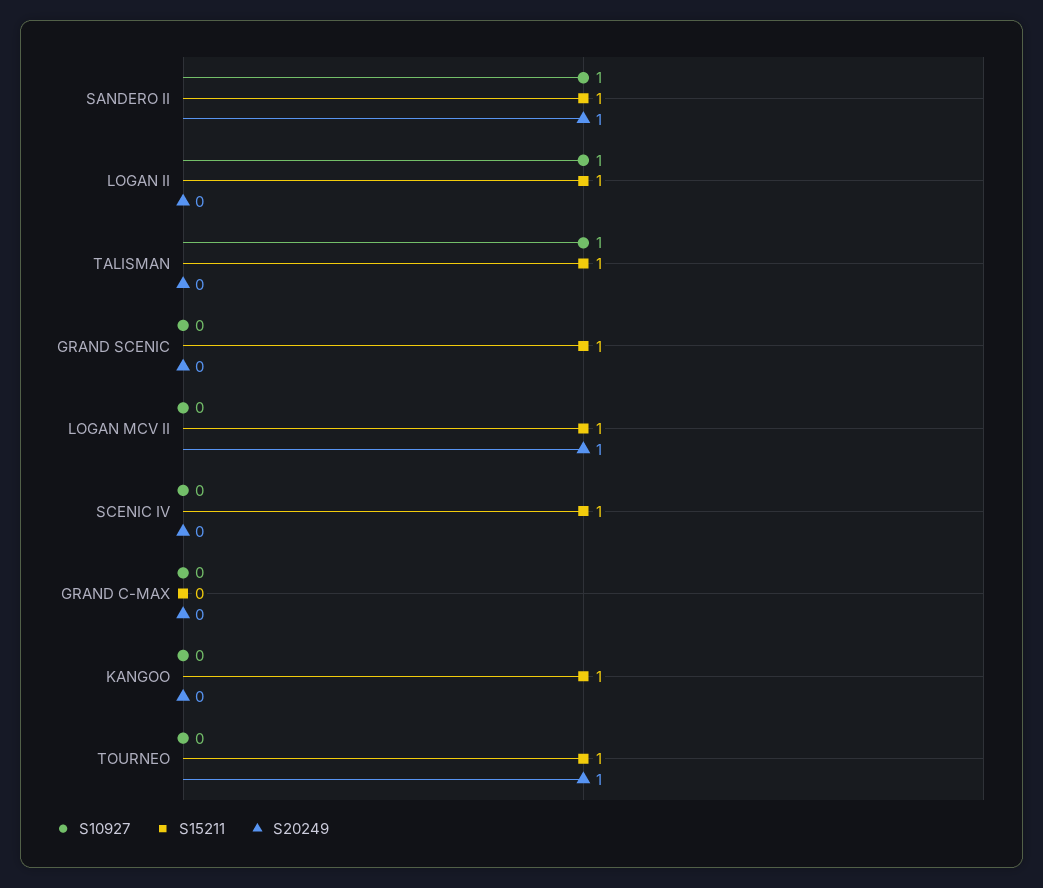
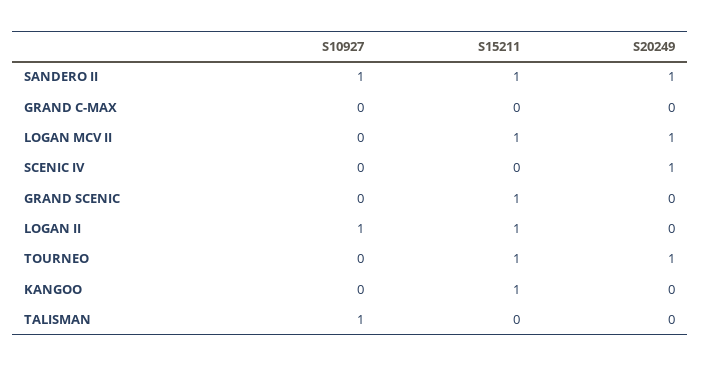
  {
    "S10927": {
      "SANDERO II": 1,
      "LOGAN II": 1,
      "TALISMAN": 1,
      "GRAND SCENIC": 0,
      "LOGAN MCV II": 0,
      "SCENIC IV": 0,
      "GRAND C-MAX": 0,
      "KANGOO": 0,
      "TOURNEO": 0
    },
    "S15211": {
      "SANDERO II": 1,
      "LOGAN II": 1,
-     "TALISMAN": 1,
+     "TALISMAN": 0,
      "GRAND SCENIC": 1,
      "LOGAN MCV II": 1,
-     "SCENIC IV": 1,
+     "SCENIC IV": 0,
      "GRAND C-MAX": 0,
      "KANGOO": 1,
      "TOURNEO": 1
    },
    "S20249": {
      "SANDERO II": 1,
      "LOGAN II": 0,
      "TALISMAN": 0,
      "GRAND SCENIC": 0,
      "LOGAN MCV II": 1,
-     "SCENIC IV": 0,
+     "SCENIC IV": 1,
      "GRAND C-MAX": 0,
      "KANGOO": 0,
      "TOURNEO": 1
    }
  }

